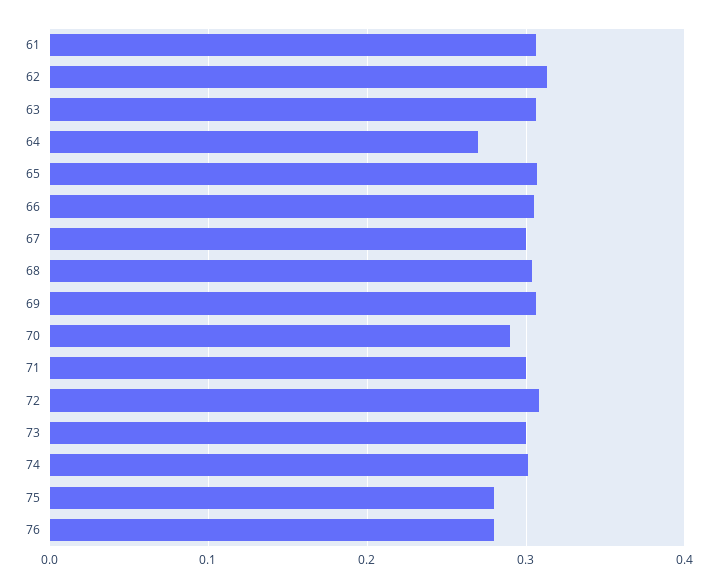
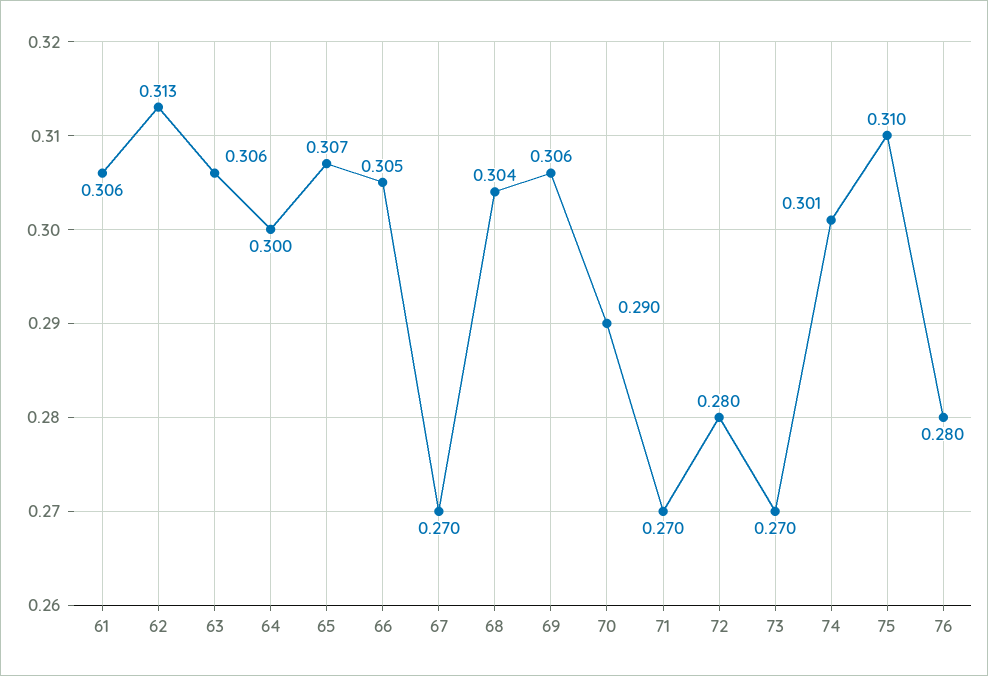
  {
    "61": 0.306,
    "62": 0.313,
    "63": 0.306,
-   "64": 0.27,
+   "64": 0.3,
    "65": 0.307,
    "66": 0.305,
-   "67": 0.3,
+   "67": 0.27,
    "68": 0.304,
    "69": 0.306,
    "70": 0.29,
-   "71": 0.3,
+   "71": 0.27,
-   "72": 0.31,
+   "72": 0.28,
-   "73": 0.3,
+   "73": 0.27,
    "74": 0.301,
-   "75": 0.28,
+   "75": 0.31,
    "76": 0.28
  }

